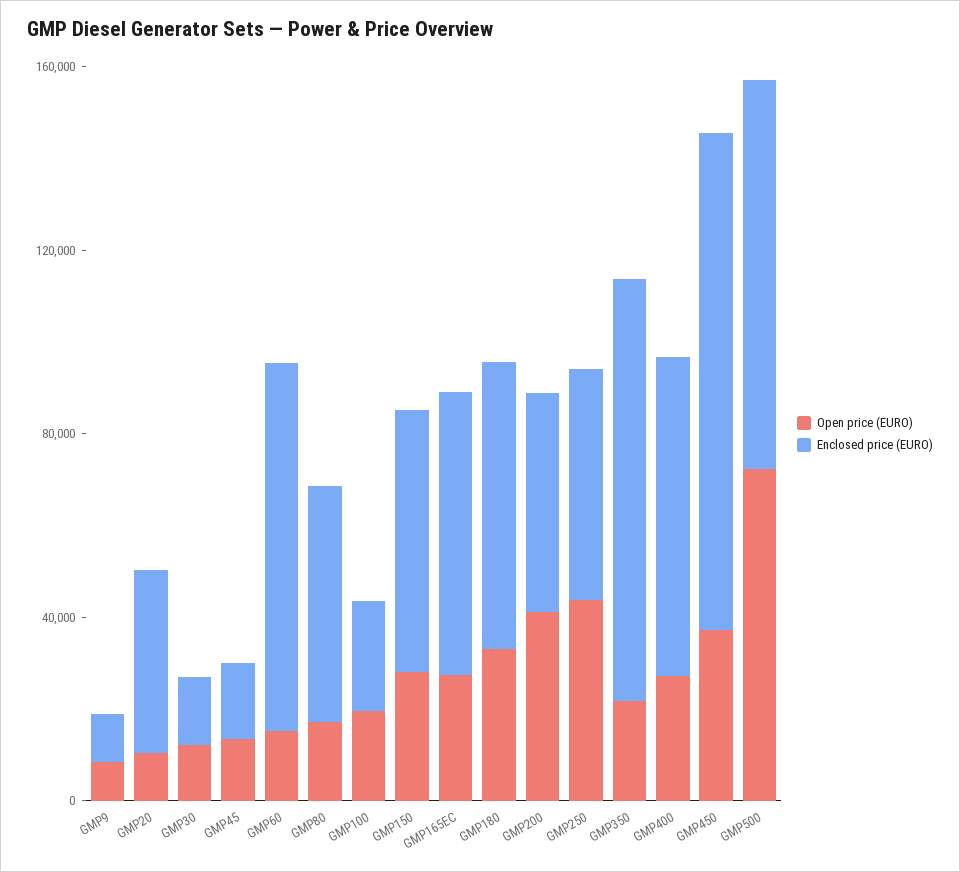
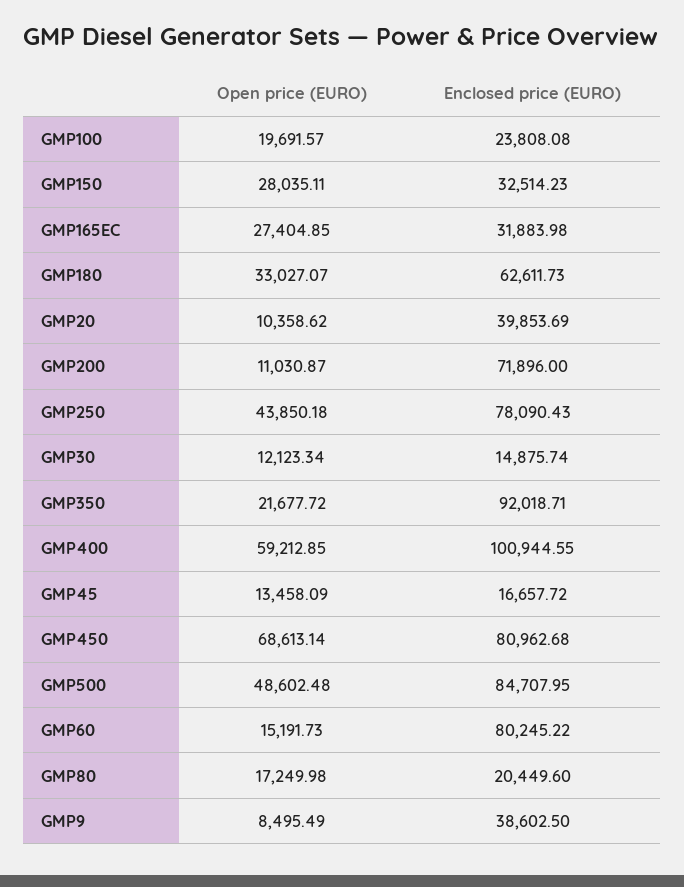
  {
    "Open price (EURO)": {
      "GMP9": 8495.49,
      "GMP20": 10358.62,
      "GMP30": 12123.34,
      "GMP45": 13458.09,
      "GMP60": 15191.73,
      "GMP80": 17249.98,
      "GMP100": 19691.57,
      "GMP150": 28035.11,
      "GMP165EC": 27404.85,
      "GMP180": 33027.07,
-     "GMP200": 40000,
+     "GMP200": 11030.87,
      "GMP250": 43850.18,
      "GMP350": 21677.72,
-     "GMP400": 30000,
+     "GMP400": 59212.85,
-     "GMP450": 40000,
+     "GMP450": 68613.14,
-     "GMP500": 70000
+     "GMP500": 48602.48
    },
    "Enclosed price (EURO)": {
-     "GMP9": 10000,
+     "GMP9": 38602.5,
      "GMP20": 39853.69,
      "GMP30": 14875.74,
      "GMP45": 16657.72,
      "GMP60": 80245.22,
-     "GMP80": 50000,
+     "GMP80": 20449.6,
      "GMP100": 23808.08,
-     "GMP150": 60000,
+     "GMP150": 32514.23,
-     "GMP165EC": 60000,
+     "GMP165EC": 31883.98,
      "GMP180": 62611.73,
-     "GMP200": 50000,
+     "GMP200": 71896,
-     "GMP250": 50000,
+     "GMP250": 78090.43,
      "GMP350": 92018.71,
-     "GMP400": 70000,
+     "GMP400": 100944.55,
-     "GMP450": 110000,
+     "GMP450": 80962.68,
      "GMP500": 84707.95
    }
  }

